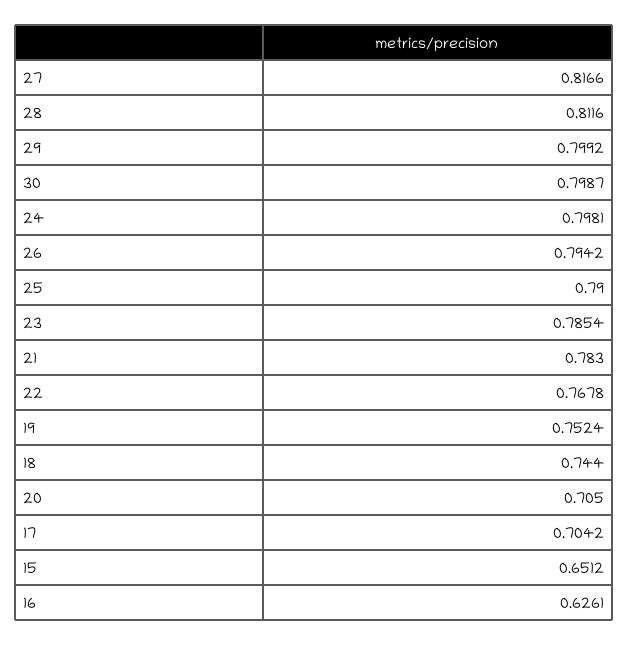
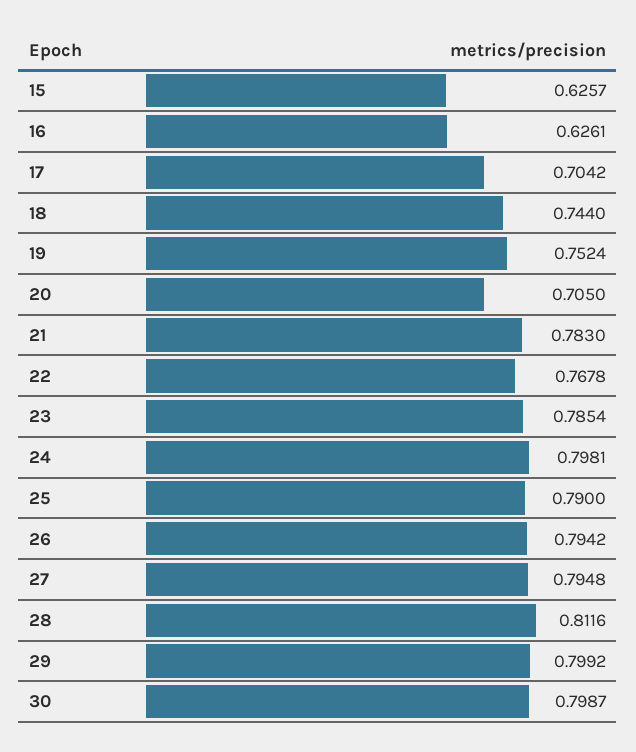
  {
-   "27": 0.8166,
+   "27": 0.7948,
    "28": 0.8116,
    "29": 0.7992,
    "30": 0.7987,
    "24": 0.7981,
    "26": 0.7942,
    "25": 0.79,
    "23": 0.7854,
    "21": 0.783,
    "22": 0.7678,
    "19": 0.7524,
    "18": 0.744,
    "20": 0.705,
    "17": 0.7042,
-   "15": 0.6512,
+   "15": 0.6257,
    "16": 0.6261
  }

